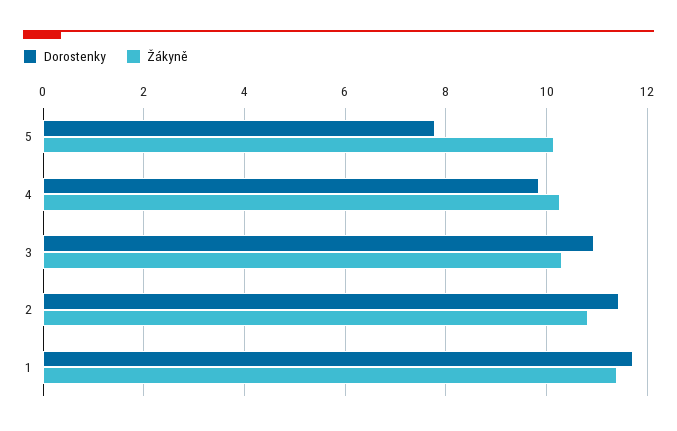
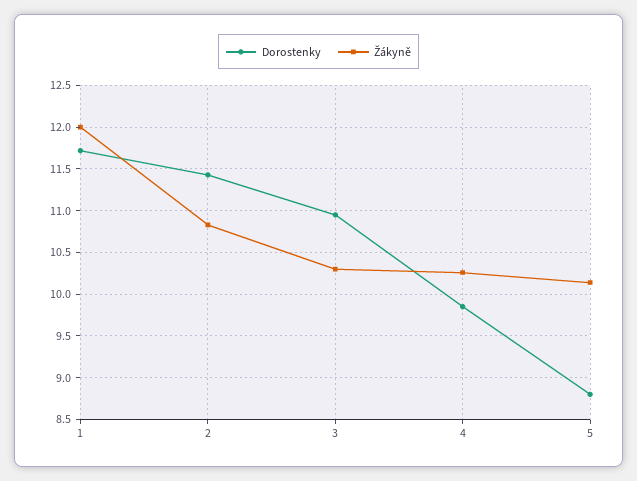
  {
    "Dorostenky": {
-     "5": 7.8,
+     "5": 8.8,
      "4": 9.9,
      "3": 11,
      "2": 11.4,
      "1": 11.7
    },
    "Žákyně": {
      "5": 10.1,
      "4": 10.3,
      "3": 10.3,
      "2": 10.8,
-     "1": 11.4
+     "1": 12
    }
  }

